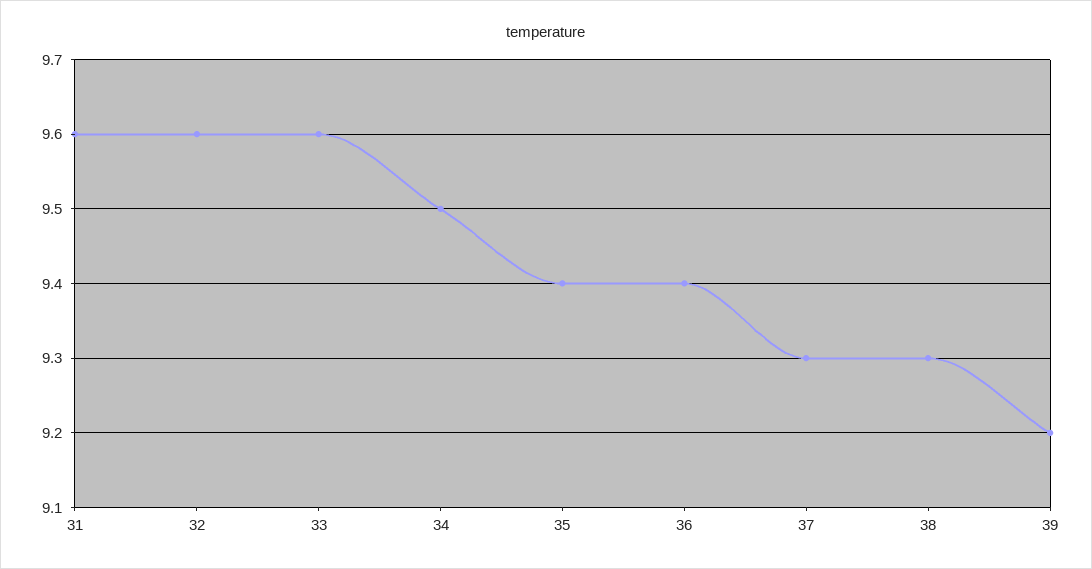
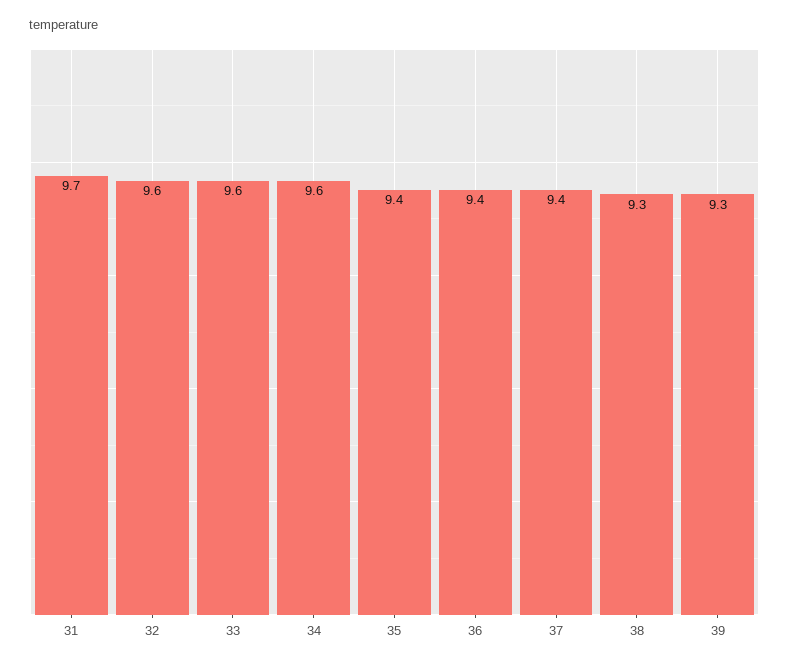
  {
-   "31": 9.6,
+   "31": 9.7,
    "32": 9.6,
    "33": 9.6,
-   "34": 9.5,
+   "34": 9.6,
    "35": 9.4,
    "36": 9.4,
-   "37": 9.3,
+   "37": 9.4,
    "38": 9.3,
-   "39": 9.2
+   "39": 9.3
  }

